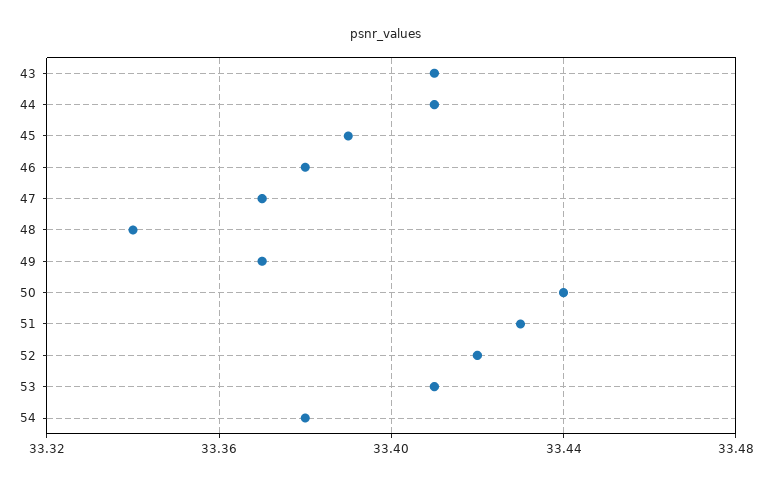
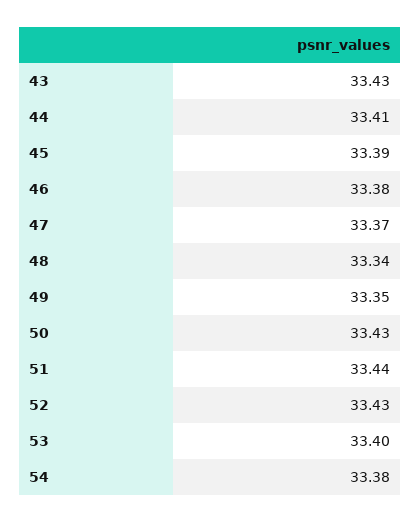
  {
-   "43": 33.41,
+   "43": 33.43,
    "44": 33.41,
    "45": 33.39,
    "46": 33.38,
    "47": 33.37,
    "48": 33.34,
-   "49": 33.37,
+   "49": 33.35,
-   "50": 33.44,
+   "50": 33.43,
-   "51": 33.43,
+   "51": 33.44,
-   "52": 33.42,
+   "52": 33.43,
-   "53": 33.41,
+   "53": 33.4,
    "54": 33.38
  }

